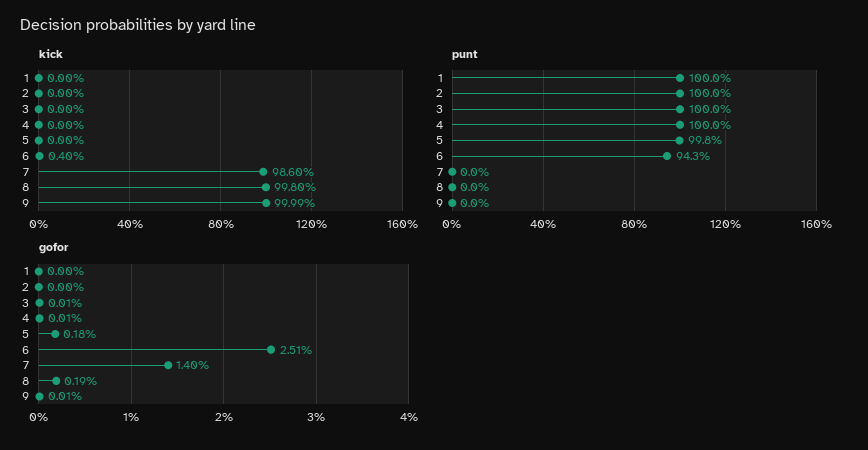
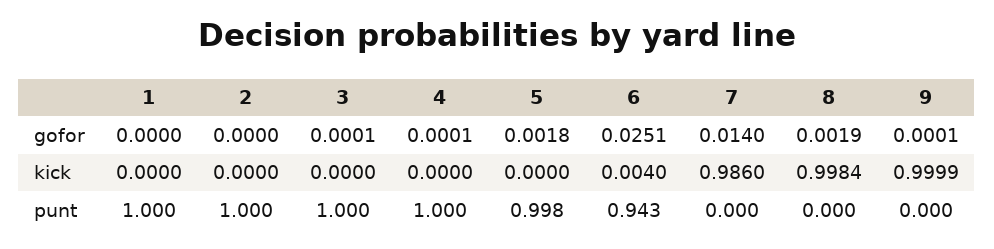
  {
    "kick": {
      "1": 0,
      "2": 0,
      "3": 0,
      "4": 0,
      "5": 0,
      "6": 0.004,
      "7": 0.986,
-     "8": 0.998,
+     "8": 0.9984,
      "9": 0.9999
    },
    "punt": {
      "1": 1,
      "2": 1,
      "3": 1,
      "4": 1,
      "5": 0.998,
      "6": 0.943,
      "7": 0,
      "8": 0,
      "9": 0
    },
    "gofor": {
      "1": 0,
      "2": 0,
      "3": 0.0001,
      "4": 0.0001,
      "5": 0.0018,
      "6": 0.0251,
      "7": 0.014,
      "8": 0.0019,
      "9": 0.0001
    }
  }

